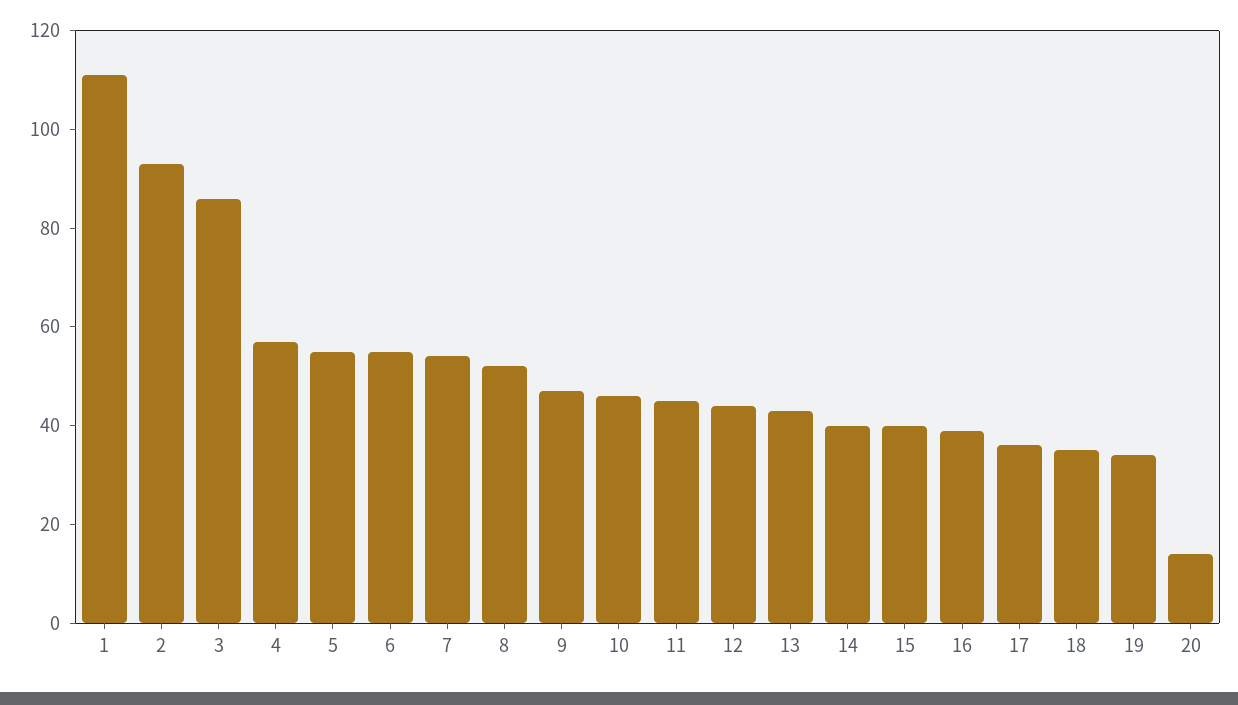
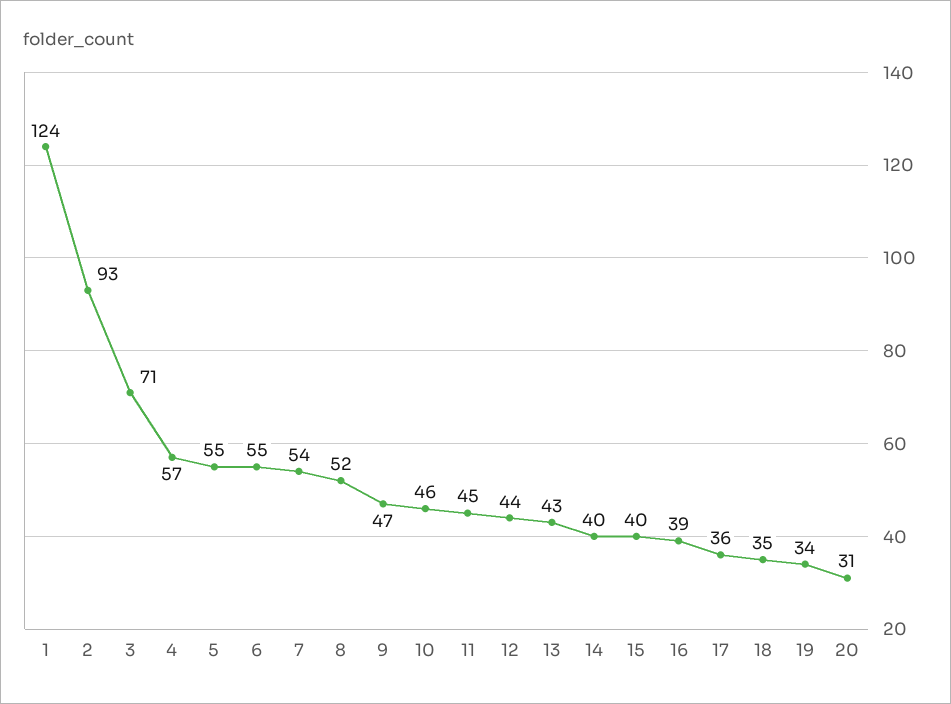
  {
-   "1": 110,
+   "1": 124,
    "2": 93,
-   "3": 85,
+   "3": 71,
    "4": 57,
    "5": 55,
    "6": 55,
    "7": 54,
    "8": 52,
    "9": 47,
    "10": 46,
    "11": 45,
    "12": 44,
    "13": 43,
    "14": 40,
    "15": 40,
    "16": 39,
    "17": 36,
    "18": 35,
    "19": 34,
-   "20": 15
+   "20": 31
  }

